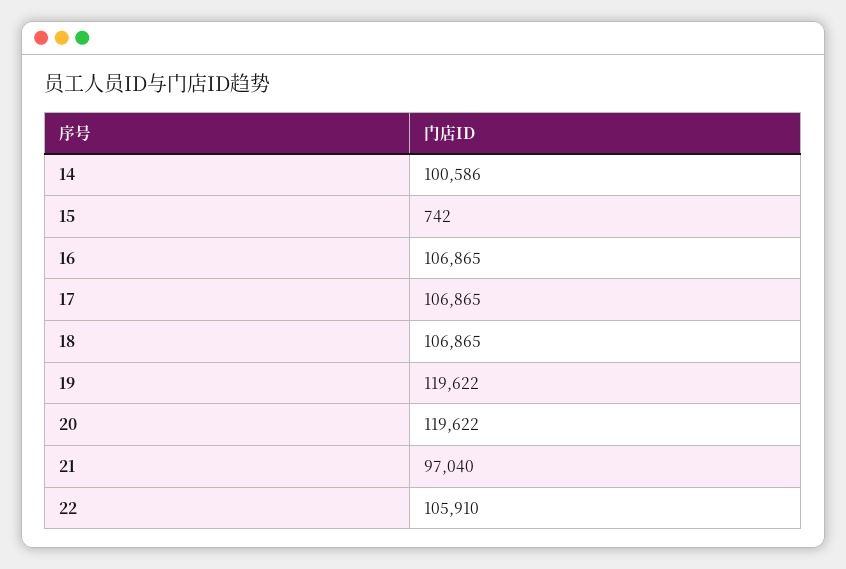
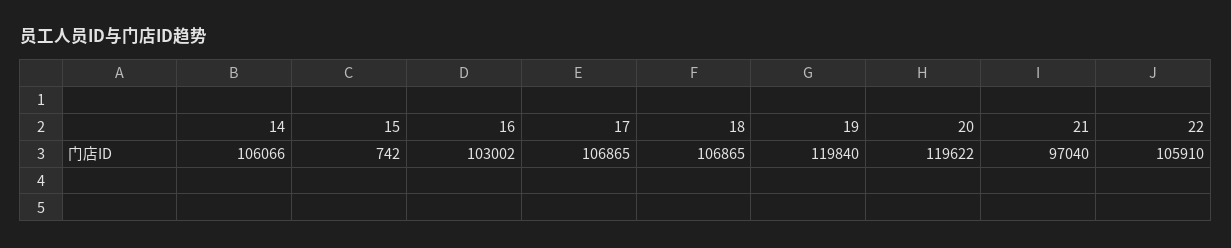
  {
-   "14": 100586,
+   "14": 106066,
    "15": 742,
-   "16": 106865,
+   "16": 103002,
    "17": 106865,
    "18": 106865,
-   "19": 119622,
+   "19": 119840,
    "20": 119622,
    "21": 97040,
    "22": 105910
  }

